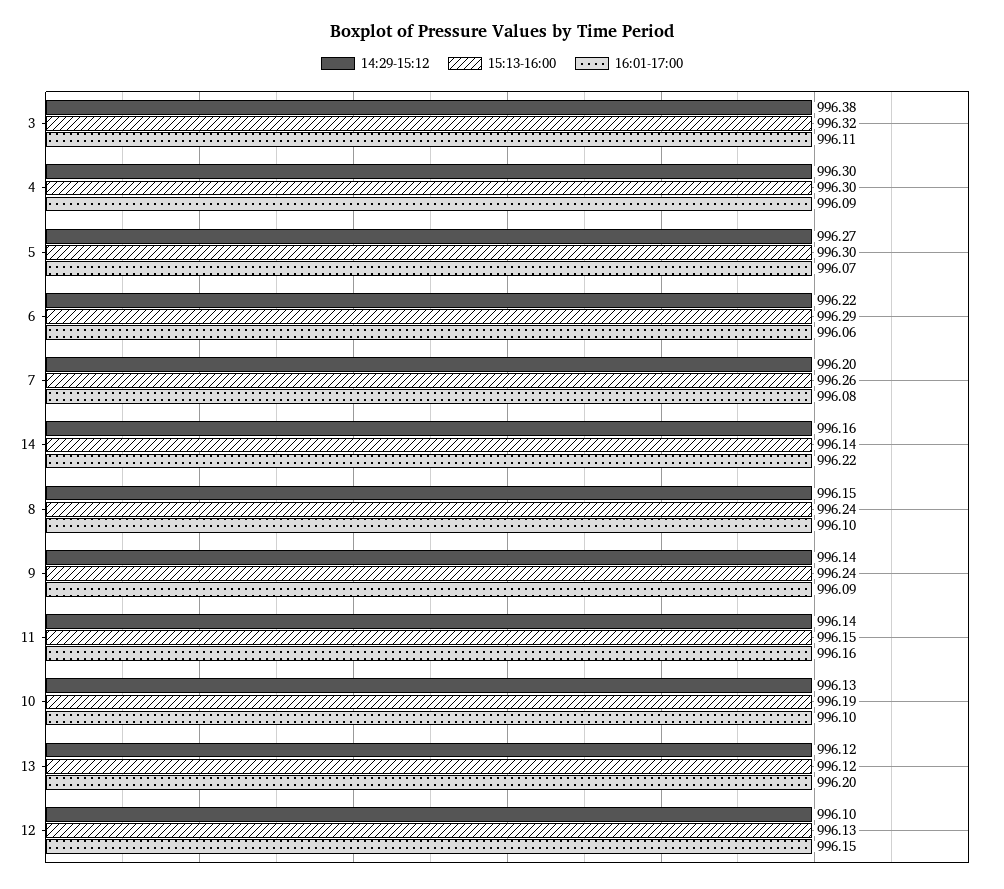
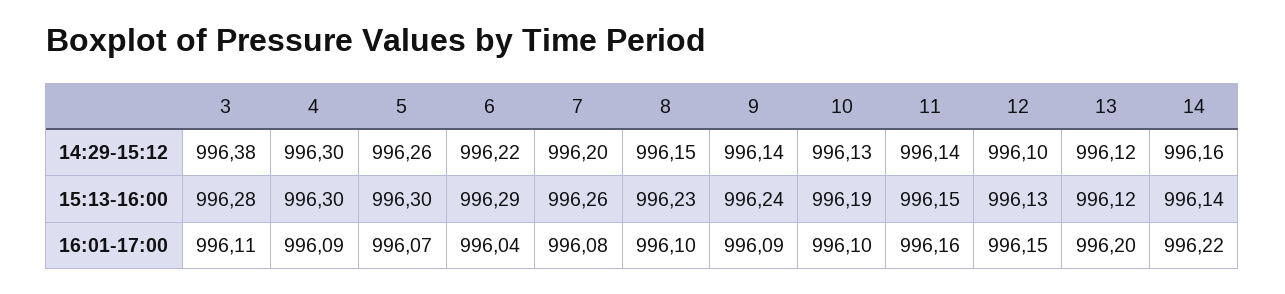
  {
    "14:29-15:12": {
      "3": 996.38,
      "4": 996.3,
-     "5": 996.27,
+     "5": 996.26,
      "6": 996.22,
      "7": 996.2,
      "14": 996.16,
      "8": 996.15,
      "9": 996.14,
      "11": 996.14,
      "10": 996.13,
      "13": 996.12,
      "12": 996.1
    },
    "15:13-16:00": {
-     "3": 996.32,
+     "3": 996.28,
      "4": 996.3,
      "5": 996.3,
      "6": 996.29,
      "7": 996.26,
      "14": 996.14,
-     "8": 996.24,
+     "8": 996.23,
      "9": 996.24,
      "11": 996.15,
      "10": 996.19,
      "13": 996.12,
      "12": 996.13
    },
    "16:01-17:00": {
      "3": 996.11,
      "4": 996.09,
      "5": 996.07,
-     "6": 996.06,
+     "6": 996.04,
      "7": 996.08,
      "14": 996.22,
      "8": 996.1,
      "9": 996.09,
      "11": 996.16,
      "10": 996.1,
      "13": 996.2,
      "12": 996.15
    }
  }

